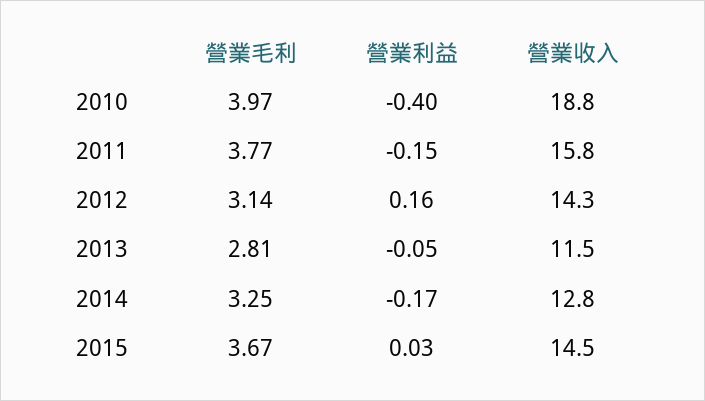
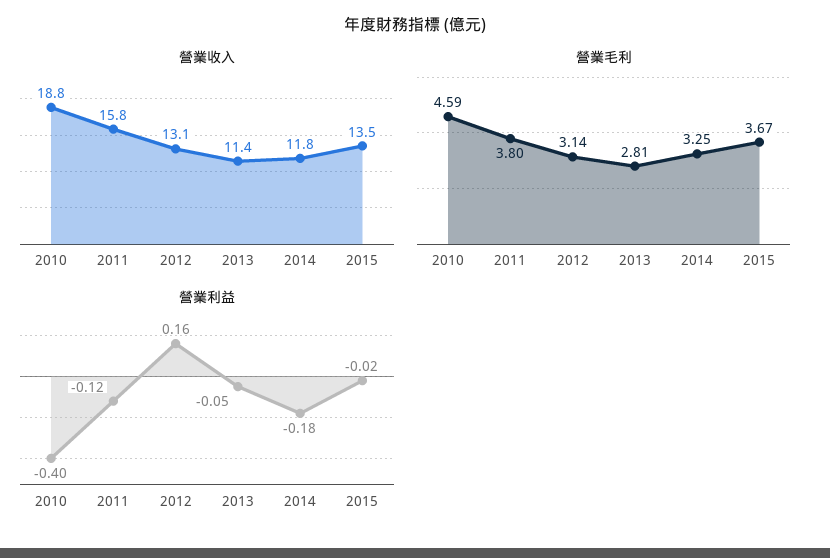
  {
    "營業毛利": {
-     "2010": 3.97,
+     "2010": 4.59,
-     "2011": 3.77,
+     "2011": 3.8,
      "2012": 3.14,
      "2013": 2.81,
      "2014": 3.25,
      "2015": 3.67
    },
    "營業利益": {
      "2010": -0.4,
-     "2011": -0.15,
+     "2011": -0.12,
      "2012": 0.16,
      "2013": -0.05,
-     "2014": -0.17,
+     "2014": -0.18,
-     "2015": 0.03
+     "2015": -0.02
    },
    "營業收入": {
      "2010": 18.8,
      "2011": 15.8,
-     "2012": 14.3,
+     "2012": 13.1,
-     "2013": 11.5,
+     "2013": 11.4,
-     "2014": 12.8,
+     "2014": 11.8,
-     "2015": 14.5
+     "2015": 13.5
    }
  }

